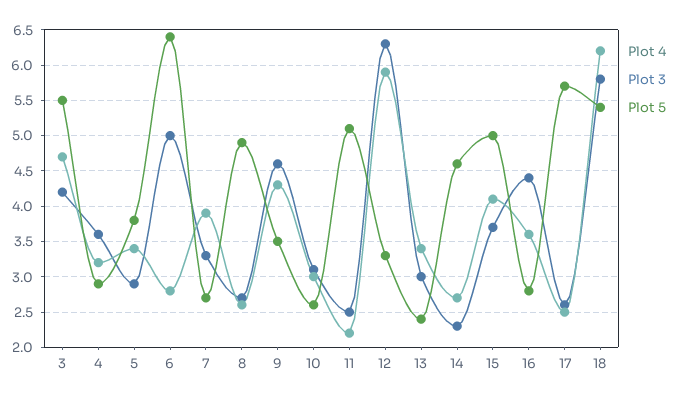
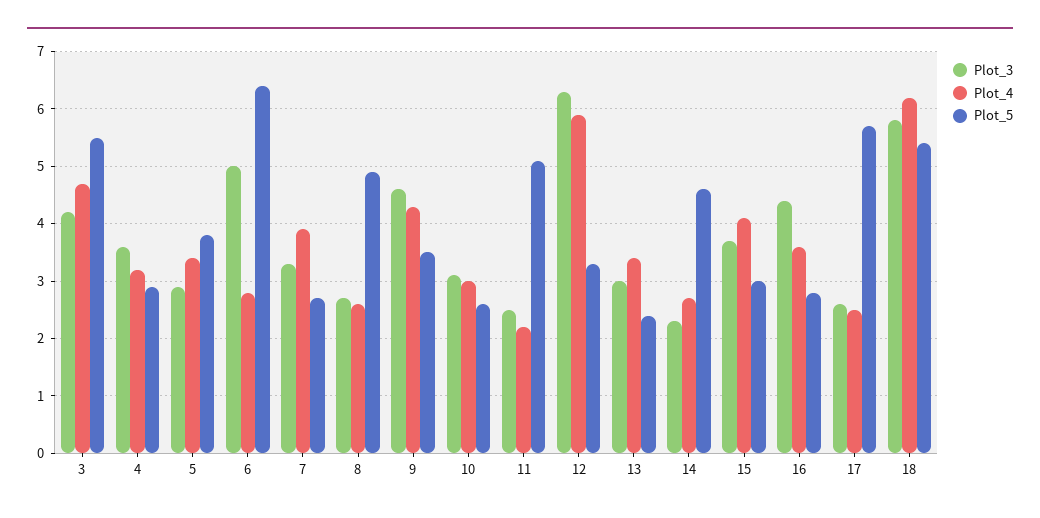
  {
    "Plot 4": {
      "3": 4.7,
      "4": 3.2,
      "5": 3.4,
      "6": 2.8,
      "7": 3.9,
      "8": 2.6,
      "9": 4.3,
      "10": 3,
      "11": 2.2,
      "12": 5.9,
      "13": 3.4,
      "14": 2.7,
      "15": 4.1,
      "16": 3.6,
      "17": 2.5,
      "18": 6.2
    },
    "Plot 3": {
      "3": 4.2,
      "4": 3.6,
      "5": 2.9,
      "6": 5,
      "7": 3.3,
      "8": 2.7,
      "9": 4.6,
      "10": 3.1,
      "11": 2.5,
      "12": 6.3,
      "13": 3,
      "14": 2.3,
      "15": 3.7,
      "16": 4.4,
      "17": 2.6,
      "18": 5.8
    },
    "Plot 5": {
      "3": 5.5,
      "4": 2.9,
      "5": 3.8,
      "6": 6.4,
      "7": 2.7,
      "8": 4.9,
      "9": 3.5,
      "10": 2.6,
      "11": 5.1,
      "12": 3.3,
      "13": 2.4,
      "14": 4.6,
-     "15": 5,
+     "15": 3,
      "16": 2.8,
      "17": 5.7,
      "18": 5.4
    }
  }

